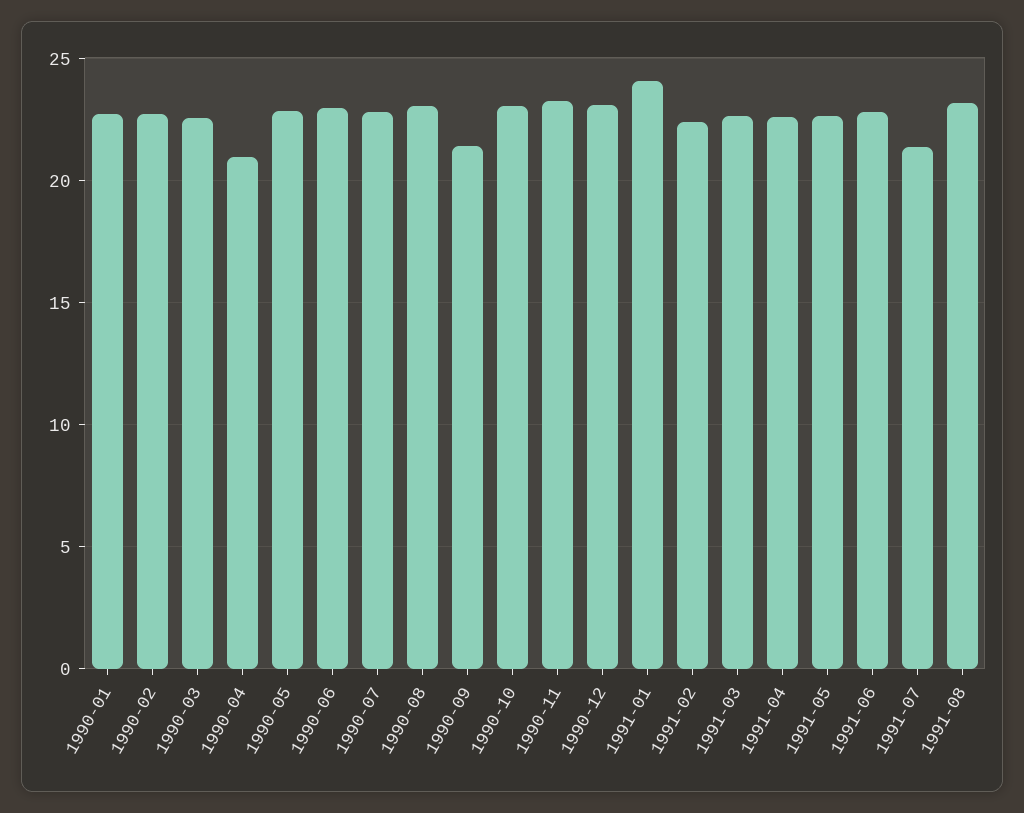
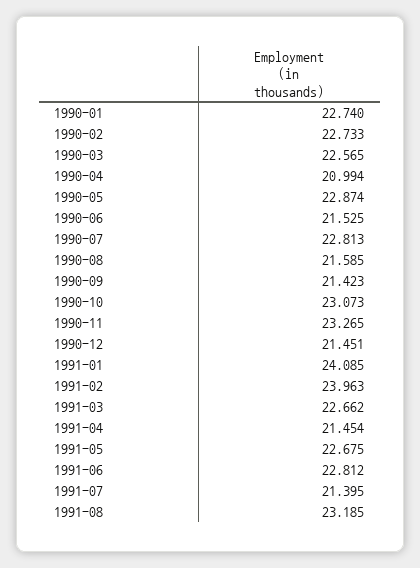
  {
    "1990-01": 22.74,
    "1990-02": 22.733,
    "1990-03": 22.565,
    "1990-04": 20.994,
    "1990-05": 22.874,
-   "1990-06": 23,
+   "1990-06": 21.525,
    "1990-07": 22.813,
-   "1990-08": 23,
+   "1990-08": 21.585,
    "1990-09": 21.423,
    "1990-10": 23.073,
    "1990-11": 23.265,
-   "1990-12": 23,
+   "1990-12": 21.451,
    "1991-01": 24.085,
-   "1991-02": 22.5,
+   "1991-02": 23.963,
    "1991-03": 22.662,
-   "1991-04": 22.5,
+   "1991-04": 21.454,
    "1991-05": 22.675,
    "1991-06": 22.812,
    "1991-07": 21.395,
    "1991-08": 23.185
  }

